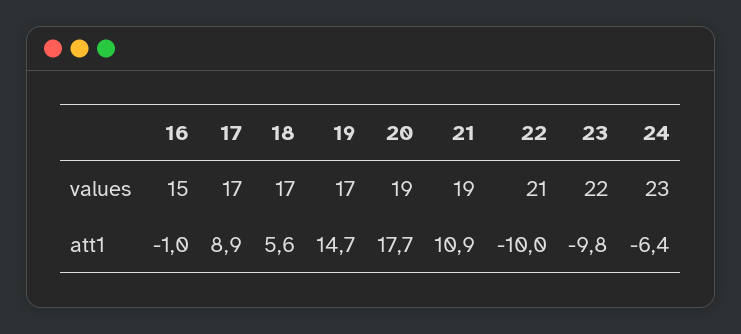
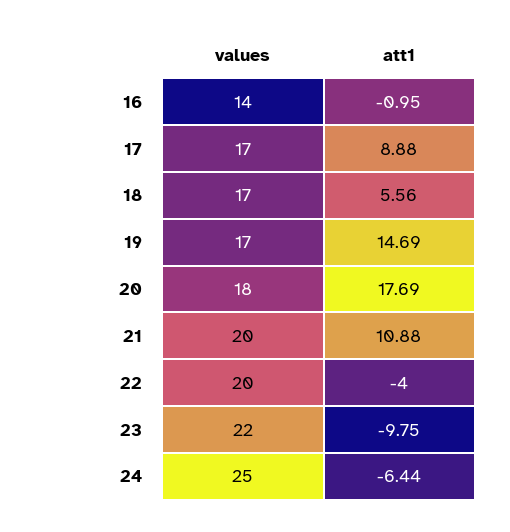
  {
    "16": {
-     "values": 15,
+     "values": 14,
      "att1": -0.95
    },
    "17": {
      "values": 17,
      "att1": 8.88
    },
    "18": {
      "values": 17,
      "att1": 5.56
    },
    "19": {
      "values": 17,
      "att1": 14.69
    },
    "20": {
-     "values": 19,
+     "values": 18,
      "att1": 17.69
    },
    "21": {
-     "values": 19,
+     "values": 20,
      "att1": 10.88
    },
    "22": {
-     "values": 21,
+     "values": 20,
-     "att1": -10
+     "att1": -4
    },
    "23": {
      "values": 22,
      "att1": -9.75
    },
    "24": {
-     "values": 23,
+     "values": 25,
      "att1": -6.44
    }
  }

